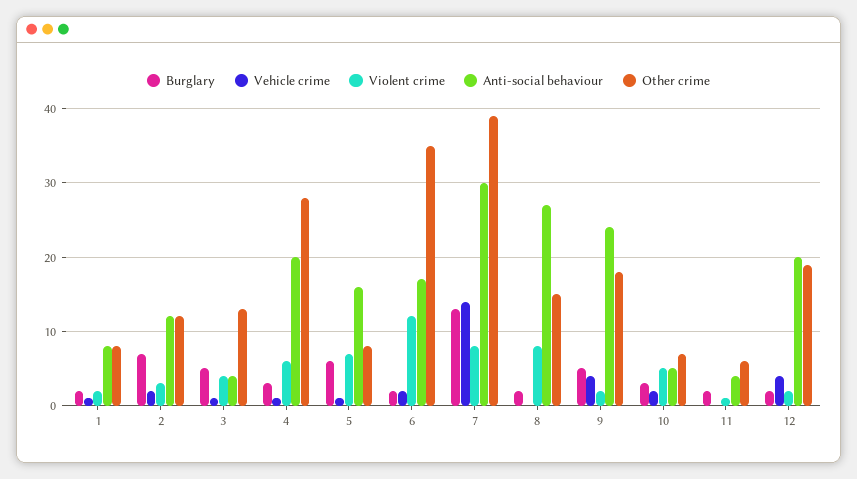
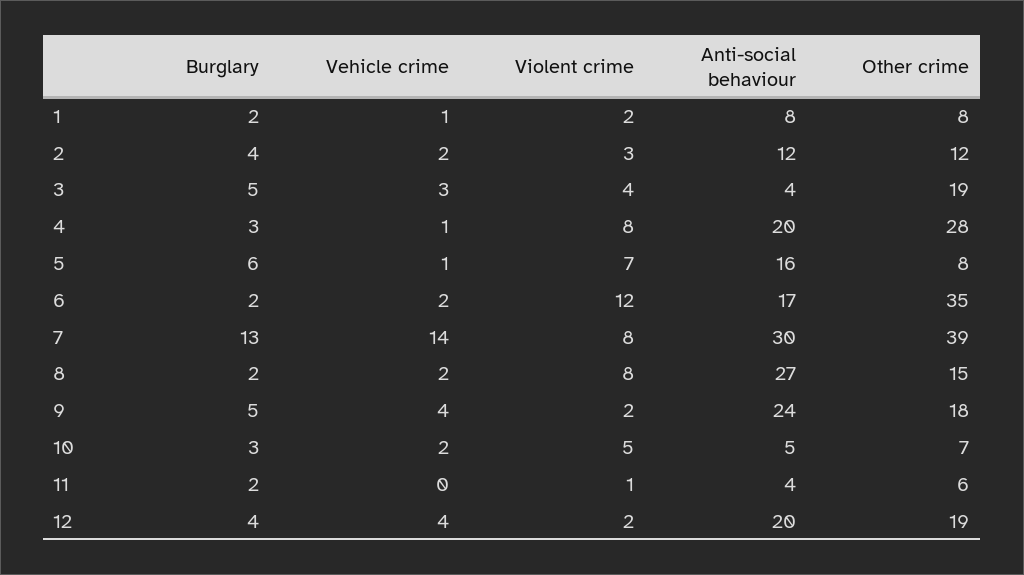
  {
    "Burglary": {
      "1": 2,
-     "2": 7,
+     "2": 4,
      "3": 5,
      "4": 3,
      "5": 6,
      "6": 2,
      "7": 13,
      "8": 2,
      "9": 5,
      "10": 3,
      "11": 2,
-     "12": 2
+     "12": 4
    },
    "Vehicle crime": {
      "1": 1,
      "2": 2,
-     "3": 1,
+     "3": 3,
      "4": 1,
      "5": 1,
      "6": 2,
      "7": 14,
-     "8": 0,
+     "8": 2,
      "9": 4,
      "10": 2,
      "11": 0,
      "12": 4
    },
    "Violent crime": {
      "1": 2,
      "2": 3,
      "3": 4,
-     "4": 6,
+     "4": 8,
      "5": 7,
      "6": 12,
      "7": 8,
      "8": 8,
      "9": 2,
      "10": 5,
      "11": 1,
      "12": 2
    },
    "Anti-social behaviour": {
      "1": 8,
      "2": 12,
      "3": 4,
      "4": 20,
      "5": 16,
      "6": 17,
      "7": 30,
      "8": 27,
      "9": 24,
      "10": 5,
      "11": 4,
      "12": 20
    },
    "Other crime": {
      "1": 8,
      "2": 12,
-     "3": 13,
+     "3": 19,
      "4": 28,
      "5": 8,
      "6": 35,
      "7": 39,
      "8": 15,
      "9": 18,
      "10": 7,
      "11": 6,
      "12": 19
    }
  }

